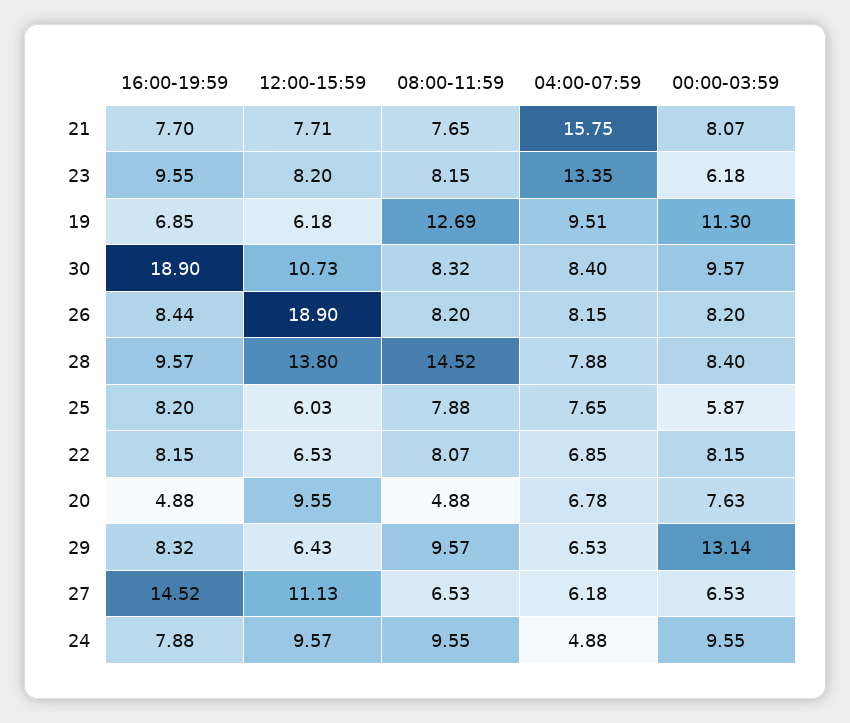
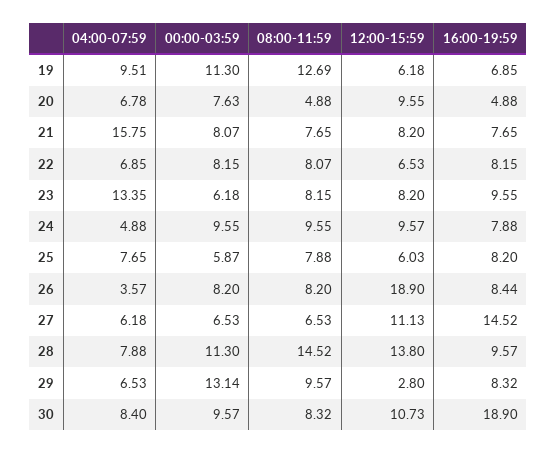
  {
    "16:00-19:59": {
-     "21": 7.7,
+     "21": 7.65,
      "23": 9.55,
      "19": 6.85,
      "30": 18.9,
      "26": 8.44,
      "28": 9.57,
      "25": 8.2,
      "22": 8.15,
      "20": 4.88,
      "29": 8.32,
      "27": 14.52,
      "24": 7.88
    },
    "12:00-15:59": {
-     "21": 7.71,
+     "21": 8.2,
      "23": 8.2,
      "19": 6.18,
      "30": 10.73,
      "26": 18.9,
      "28": 13.8,
      "25": 6.03,
      "22": 6.53,
      "20": 9.55,
-     "29": 6.43,
+     "29": 2.8,
      "27": 11.13,
      "24": 9.57
    },
    "08:00-11:59": {
      "21": 7.65,
      "23": 8.15,
      "19": 12.69,
      "30": 8.32,
      "26": 8.2,
      "28": 14.52,
      "25": 7.88,
      "22": 8.07,
      "20": 4.88,
      "29": 9.57,
      "27": 6.53,
      "24": 9.55
    },
    "04:00-07:59": {
      "21": 15.75,
      "23": 13.35,
      "19": 9.51,
      "30": 8.4,
-     "26": 8.15,
+     "26": 3.57,
      "28": 7.88,
      "25": 7.65,
      "22": 6.85,
      "20": 6.78,
      "29": 6.53,
      "27": 6.18,
      "24": 4.88
    },
    "00:00-03:59": {
      "21": 8.07,
      "23": 6.18,
      "19": 11.3,
      "30": 9.57,
      "26": 8.2,
-     "28": 8.4,
+     "28": 11.3,
      "25": 5.87,
      "22": 8.15,
      "20": 7.63,
      "29": 13.14,
      "27": 6.53,
      "24": 9.55
    }
  }

